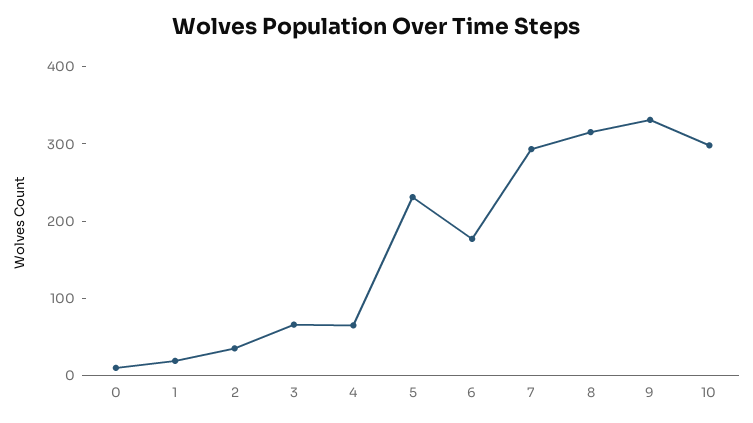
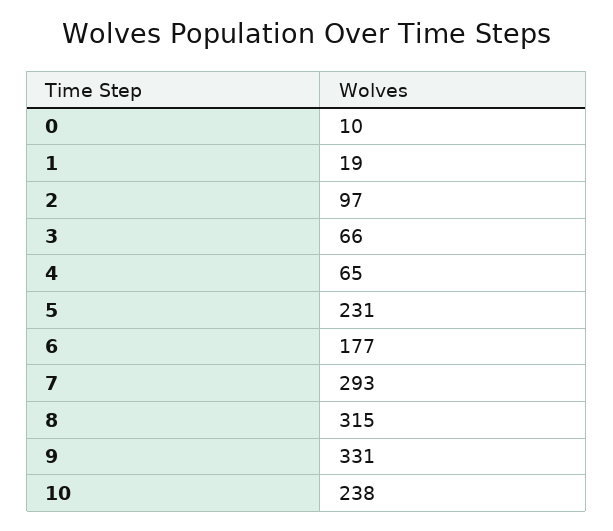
  {
    "0": 10,
    "1": 19,
-   "2": 40,
+   "2": 97,
    "3": 66,
    "4": 65,
    "5": 231,
    "6": 177,
    "7": 293,
    "8": 315,
    "9": 331,
-   "10": 300
+   "10": 238
  }

